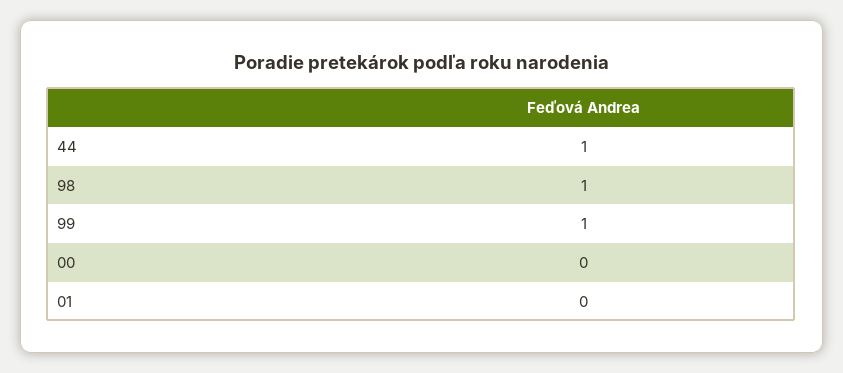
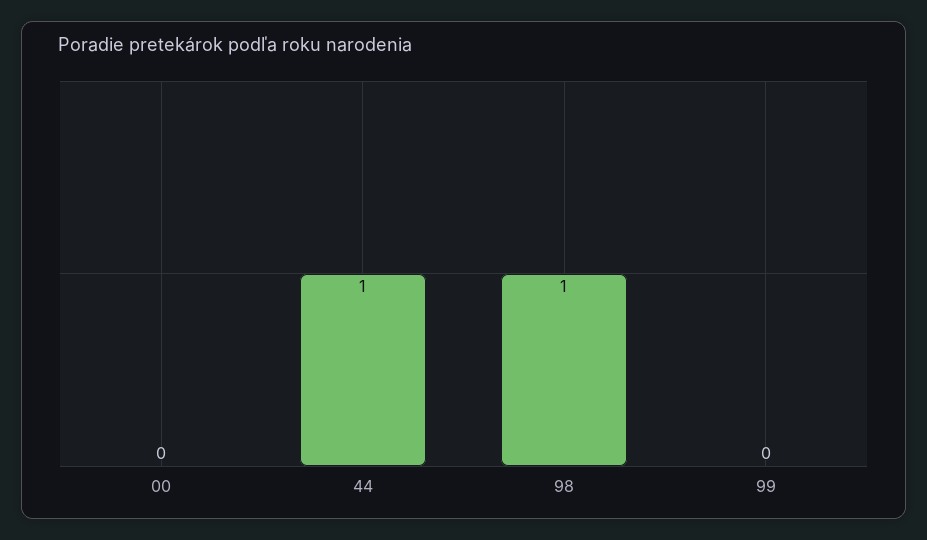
  {
    "44": 1,
    "98": 1,
-   "99": 1,
+   "99": 0,
-   "00": 0,
+   "00": 0
-   "01": 0
  }

